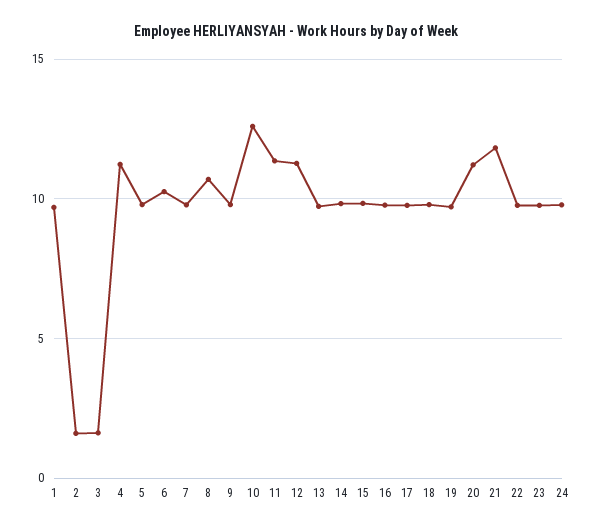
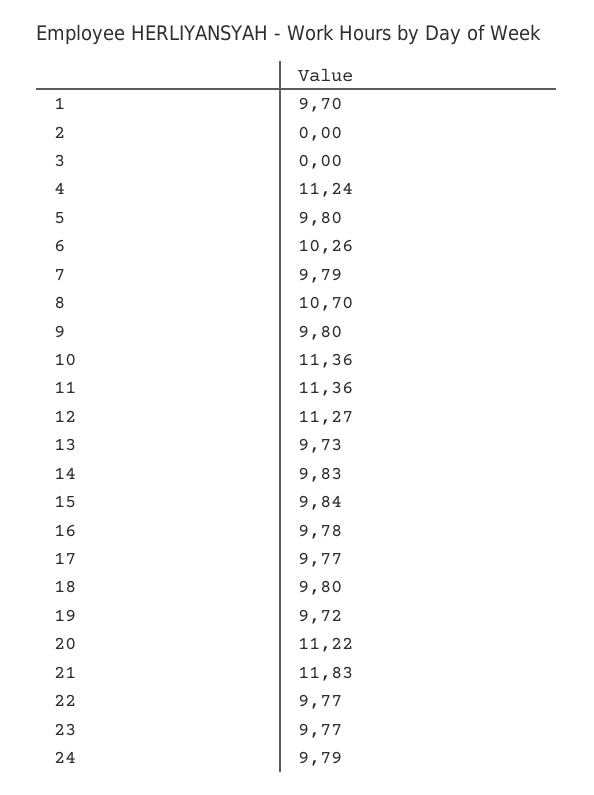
  {
    "1": 9.7,
-   "2": 1.5,
+   "2": 0,
-   "3": 1.5,
+   "3": 0,
    "4": 11.24,
    "5": 9.8,
    "6": 10.26,
    "7": 9.79,
    "8": 10.7,
    "9": 9.8,
-   "10": 12.5,
+   "10": 11.36,
    "11": 11.36,
    "12": 11.27,
    "13": 9.73,
    "14": 9.83,
    "15": 9.84,
    "16": 9.78,
    "17": 9.77,
    "18": 9.8,
    "19": 9.72,
    "20": 11.22,
    "21": 11.83,
    "22": 9.77,
    "23": 9.77,
    "24": 9.79
  }

